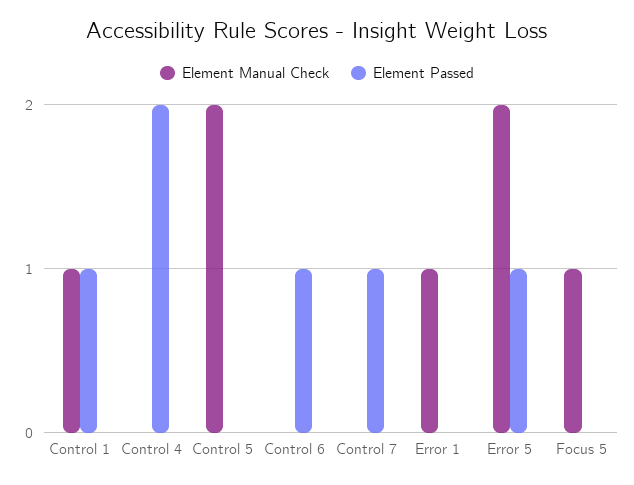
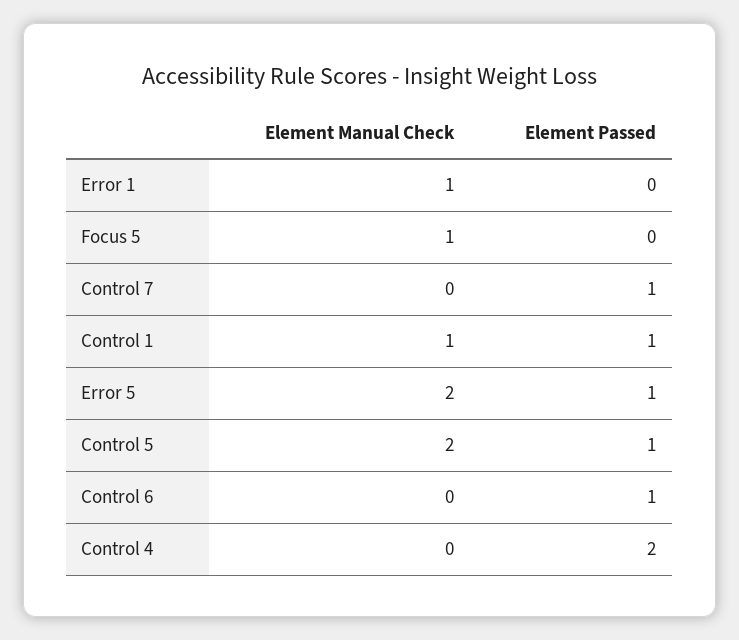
  {
    "Element Manual Check": {
      "Control 1": 1,
      "Control 4": 0,
      "Control 5": 2,
      "Control 6": 0,
      "Control 7": 0,
      "Error 1": 1,
      "Error 5": 2,
      "Focus 5": 1
    },
    "Element Passed": {
      "Control 1": 1,
      "Control 4": 2,
-     "Control 5": 0,
+     "Control 5": 1,
      "Control 6": 1,
      "Control 7": 1,
      "Error 1": 0,
      "Error 5": 1,
      "Focus 5": 0
    }
  }

